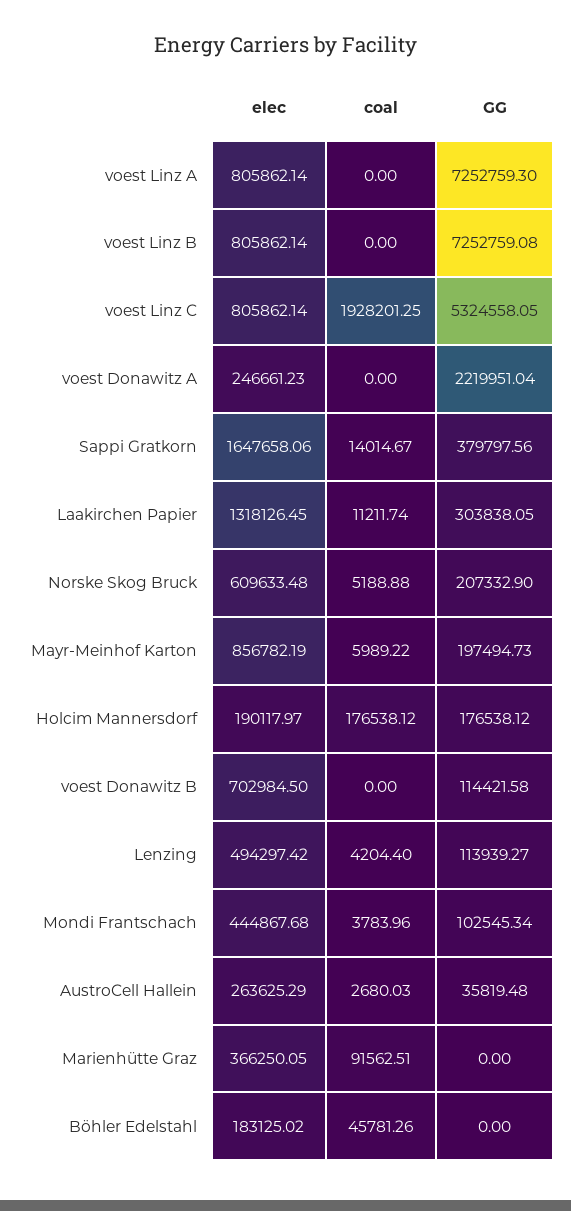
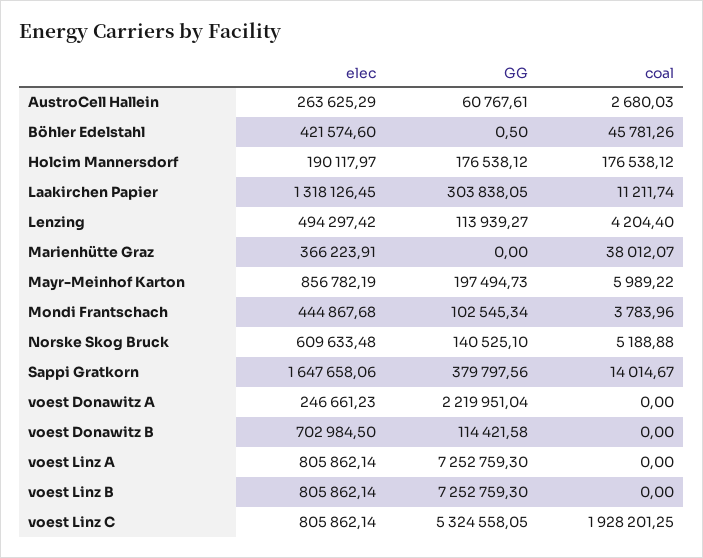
  {
    "elec": {
      "voest Linz A": 805862.14,
      "voest Linz B": 805862.14,
      "voest Linz C": 805862.14,
      "voest Donawitz A": 246661.23,
      "Sappi Gratkorn": 1647658.06,
      "Laakirchen Papier": 1318126.45,
      "Norske Skog Bruck": 609633.48,
      "Mayr-Meinhof Karton": 856782.19,
      "Holcim Mannersdorf": 190117.97,
      "voest Donawitz B": 702984.5,
      "Lenzing": 494297.42,
      "Mondi Frantschach": 444867.68,
      "AustroCell Hallein": 263625.29,
-     "Marienhütte Graz": 366250.05,
+     "Marienhütte Graz": 366223.91,
-     "Böhler Edelstahl": 183125.02
+     "Böhler Edelstahl": 421574.6
    },
    "coal": {
      "voest Linz A": 0,
      "voest Linz B": 0,
      "voest Linz C": 1928201.25,
      "voest Donawitz A": 0,
      "Sappi Gratkorn": 14014.67,
      "Laakirchen Papier": 11211.74,
      "Norske Skog Bruck": 5188.88,
      "Mayr-Meinhof Karton": 5989.22,
      "Holcim Mannersdorf": 176538.12,
      "voest Donawitz B": 0,
      "Lenzing": 4204.4,
      "Mondi Frantschach": 3783.96,
      "AustroCell Hallein": 2680.03,
-     "Marienhütte Graz": 91562.51,
+     "Marienhütte Graz": 38012.07,
      "Böhler Edelstahl": 45781.26
    },
    "GG": {
      "voest Linz A": 7252759.3,
-     "voest Linz B": 7252759.08,
+     "voest Linz B": 7252759.3,
      "voest Linz C": 5324558.05,
      "voest Donawitz A": 2219951.04,
      "Sappi Gratkorn": 379797.56,
      "Laakirchen Papier": 303838.05,
-     "Norske Skog Bruck": 207332.9,
+     "Norske Skog Bruck": 140525.1,
      "Mayr-Meinhof Karton": 197494.73,
      "Holcim Mannersdorf": 176538.12,
      "voest Donawitz B": 114421.58,
      "Lenzing": 113939.27,
      "Mondi Frantschach": 102545.34,
-     "AustroCell Hallein": 35819.48,
+     "AustroCell Hallein": 60767.61,
      "Marienhütte Graz": 0,
-     "Böhler Edelstahl": 0
+     "Böhler Edelstahl": 0.5
    }
  }

